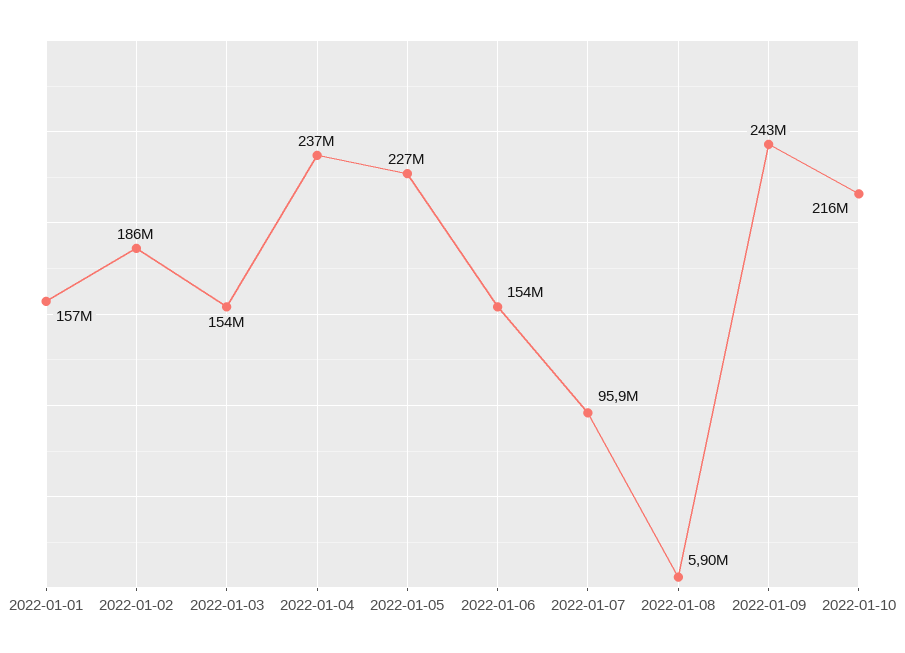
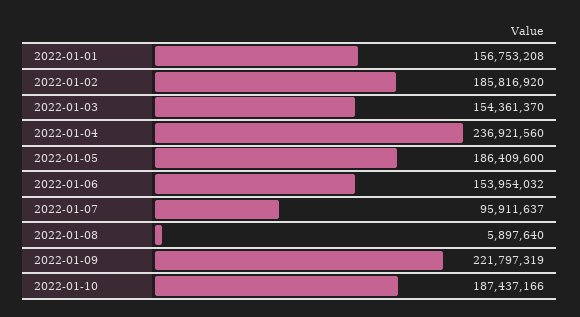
  {
    "2022-01-01": 156753208,
    "2022-01-02": 185816920,
    "2022-01-03": 154361370,
    "2022-01-04": 236921560,
-   "2022-01-05": 227000000,
+   "2022-01-05": 186409600,
    "2022-01-06": 153954032,
    "2022-01-07": 95911637,
    "2022-01-08": 5897640,
-   "2022-01-09": 243000000,
+   "2022-01-09": 221797319,
-   "2022-01-10": 216000000
+   "2022-01-10": 187437166
  }

